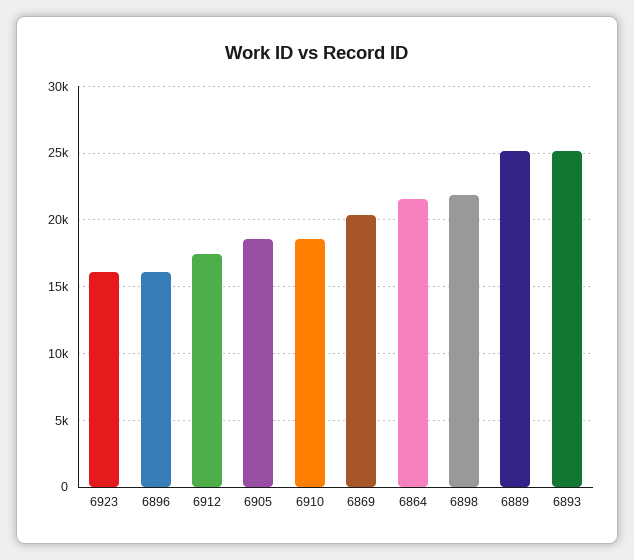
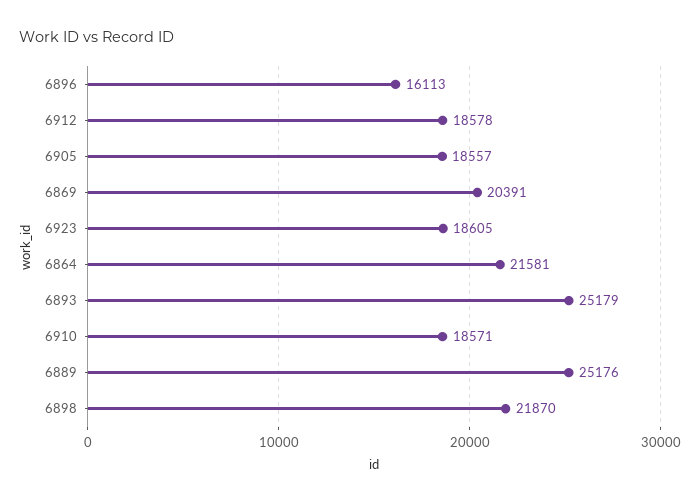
  {
-   "6923": 16000,
+   "6923": 18605,
    "6896": 16113,
-   "6912": 17500,
+   "6912": 18578,
    "6905": 18557,
    "6910": 18571,
    "6869": 20391,
    "6864": 21581,
    "6898": 21870,
    "6889": 25176,
    "6893": 25179
  }

